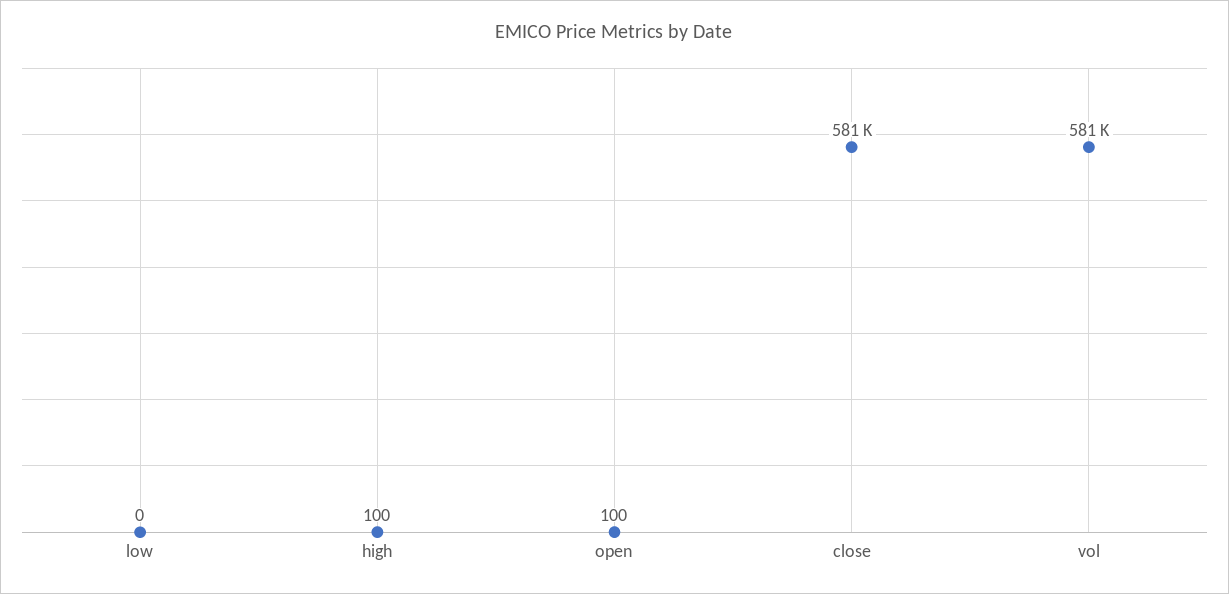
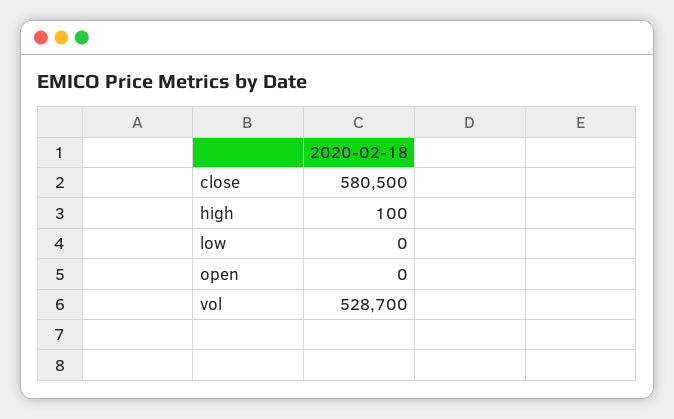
  {
    "low": 0,
    "high": 100,
-   "open": 100,
+   "open": 0,
    "close": 580500,
-   "vol": 581000
+   "vol": 528700
  }

